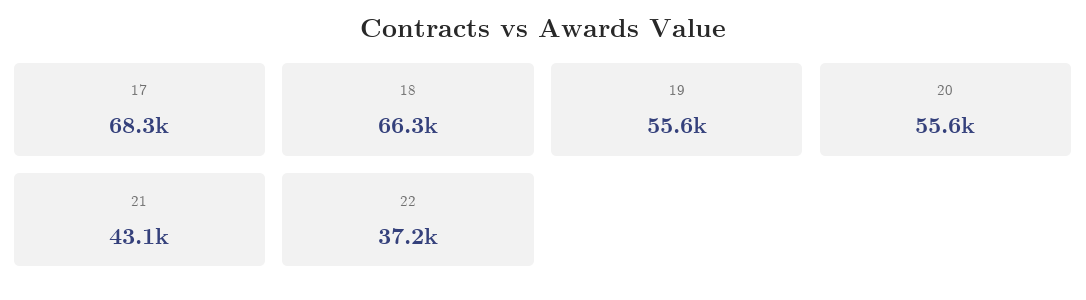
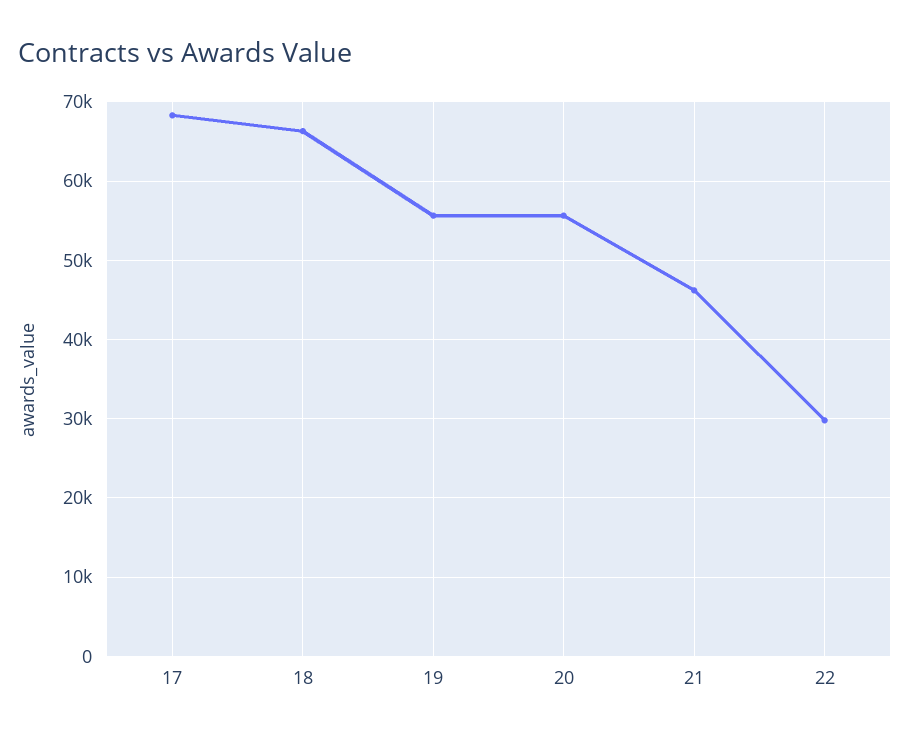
  {
    "17": 68300,
    "18": 66300,
    "19": 55600,
    "20": 55600,
-   "21": 43100,
+   "21": 46000,
-   "22": 37200
+   "22": 30000
  }

